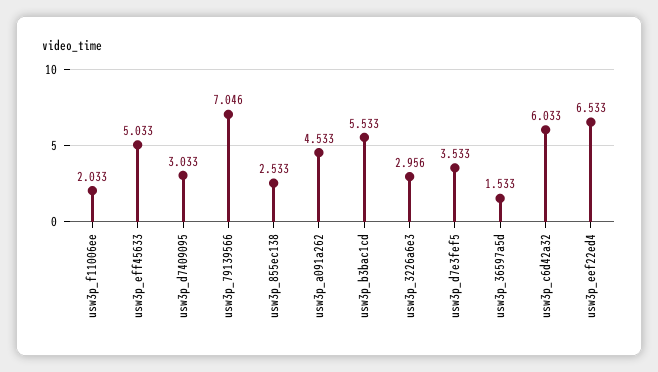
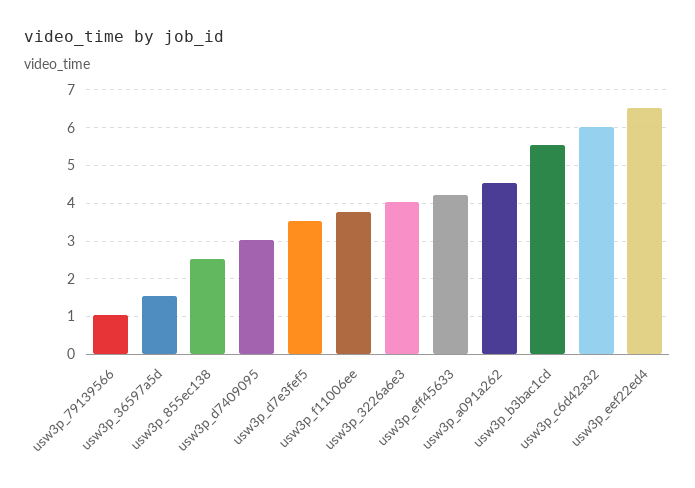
  {
-   "usw3p_f11006ee": 2.033,
+   "usw3p_f11006ee": 3.8,
-   "usw3p_eff45633": 5.033,
+   "usw3p_eff45633": 4.2,
    "usw3p_d7409095": 3.033,
-   "usw3p_79139566": 7.046,
+   "usw3p_79139566": 1,
    "usw3p_855ec138": 2.533,
    "usw3p_a091a262": 4.533,
    "usw3p_b3bac1cd": 5.533,
-   "usw3p_3226a6e3": 2.956,
+   "usw3p_3226a6e3": 4,
    "usw3p_d7e3fef5": 3.533,
    "usw3p_36597a5d": 1.533,
    "usw3p_c6d42a32": 6.033,
    "usw3p_eef22ed4": 6.533
  }

